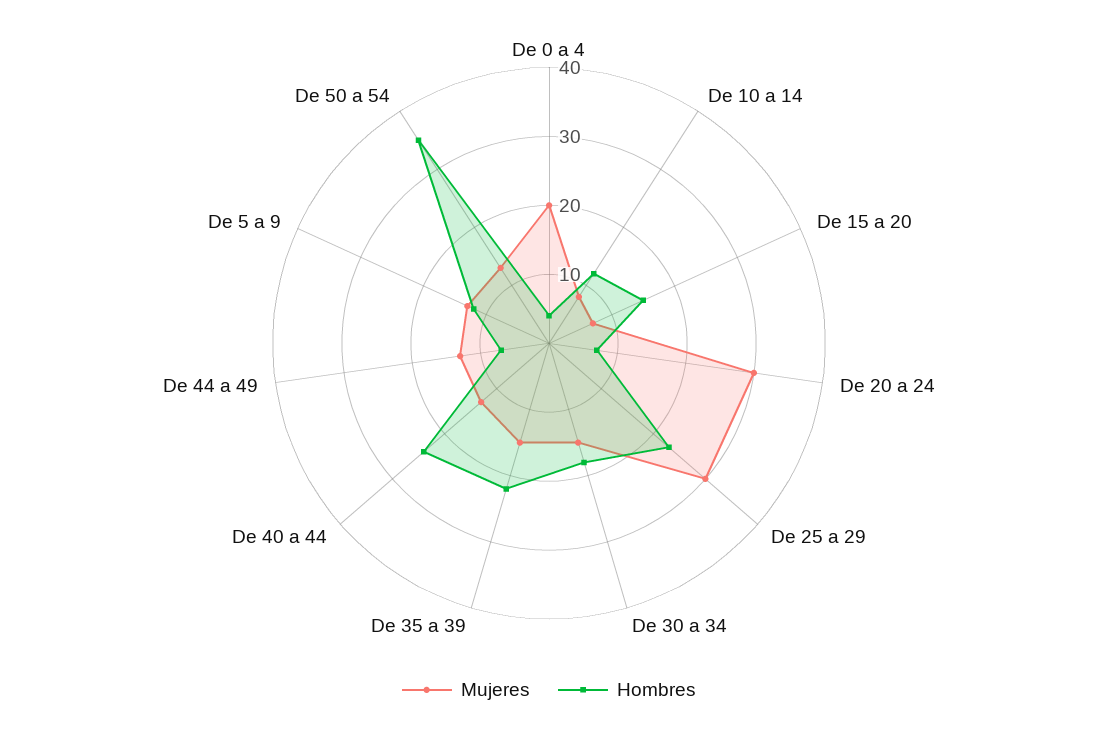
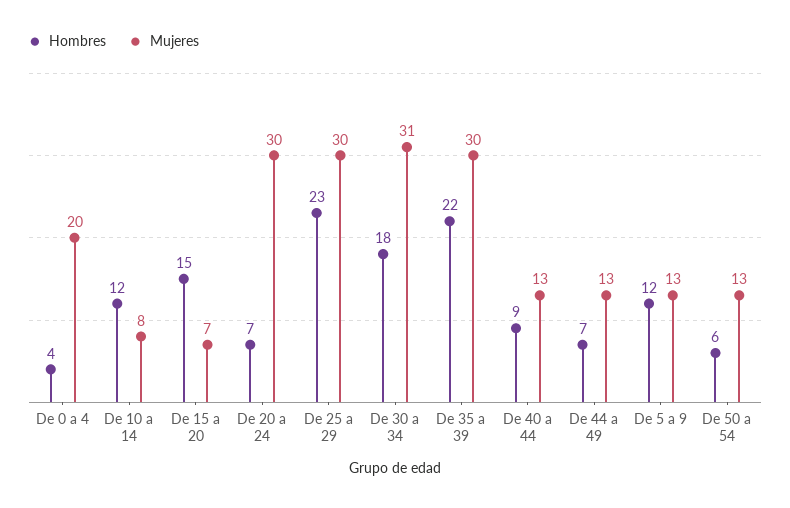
  {
    "Mujeres": {
      "De 0 a 4": 20,
      "De 10 a 14": 8,
      "De 15 a 20": 7,
      "De 20 a 24": 30,
      "De 25 a 29": 30,
-     "De 30 a 34": 15,
+     "De 30 a 34": 31,
-     "De 35 a 39": 15,
+     "De 35 a 39": 30,
      "De 40 a 44": 13,
      "De 44 a 49": 13,
      "De 5 a 9": 13,
      "De 50 a 54": 13
    },
    "Hombres": {
      "De 0 a 4": 4,
      "De 10 a 14": 12,
      "De 15 a 20": 15,
      "De 20 a 24": 7,
      "De 25 a 29": 23,
      "De 30 a 34": 18,
      "De 35 a 39": 22,
-     "De 40 a 44": 25,
+     "De 40 a 44": 9,
      "De 44 a 49": 7,
      "De 5 a 9": 12,
-     "De 50 a 54": 35
+     "De 50 a 54": 6
    }
  }

